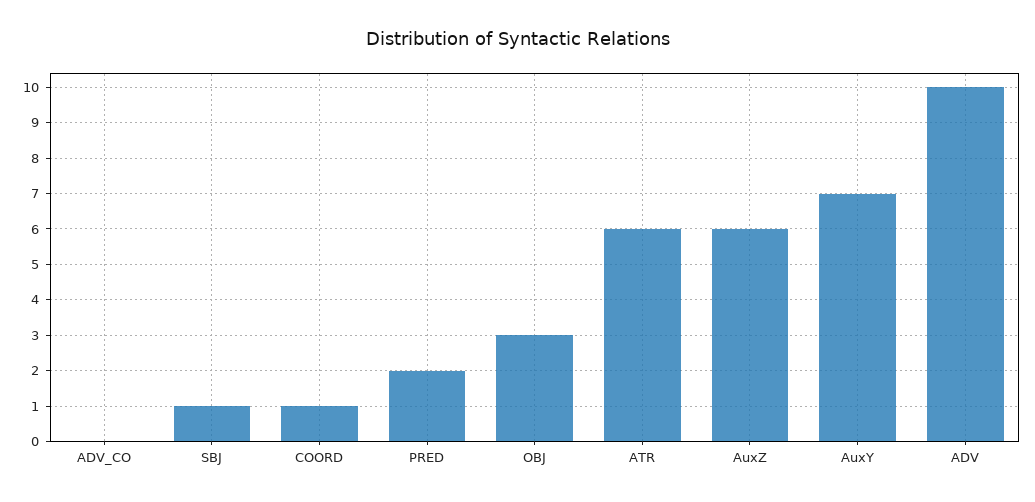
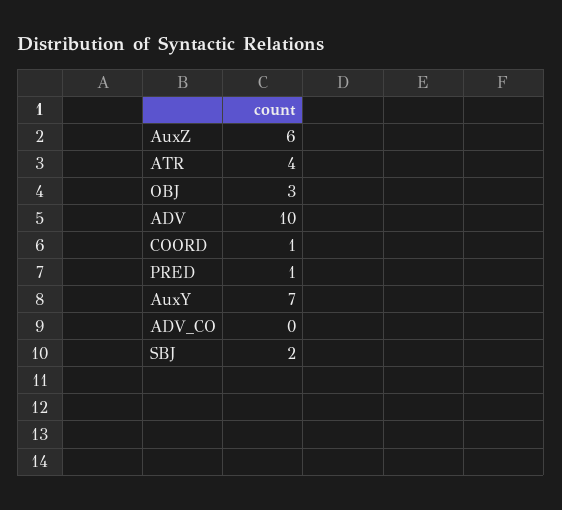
  {
    "ADV_CO": 0,
-   "SBJ": 1,
+   "SBJ": 2,
    "COORD": 1,
-   "PRED": 2,
+   "PRED": 1,
    "OBJ": 3,
-   "ATR": 6,
+   "ATR": 4,
    "AuxZ": 6,
    "AuxY": 7,
    "ADV": 10
  }

